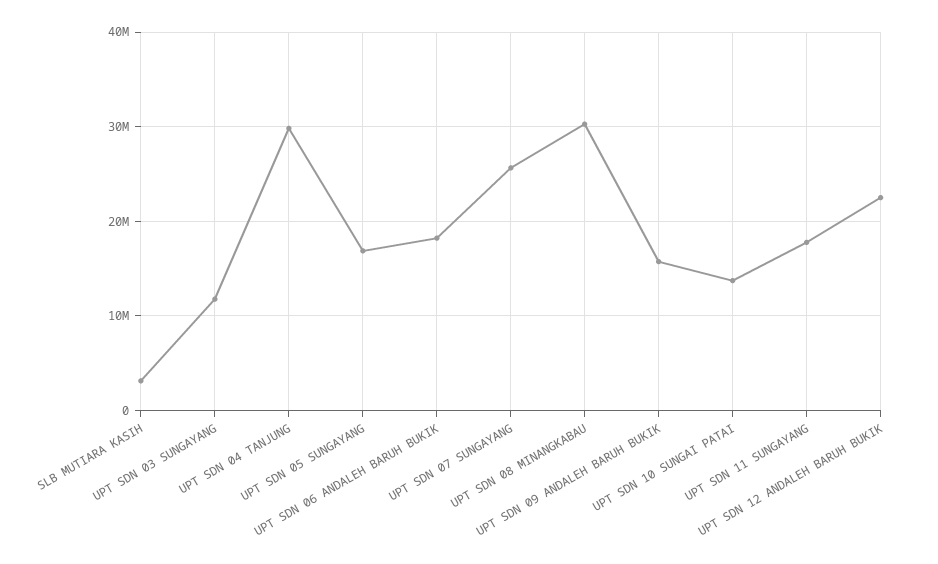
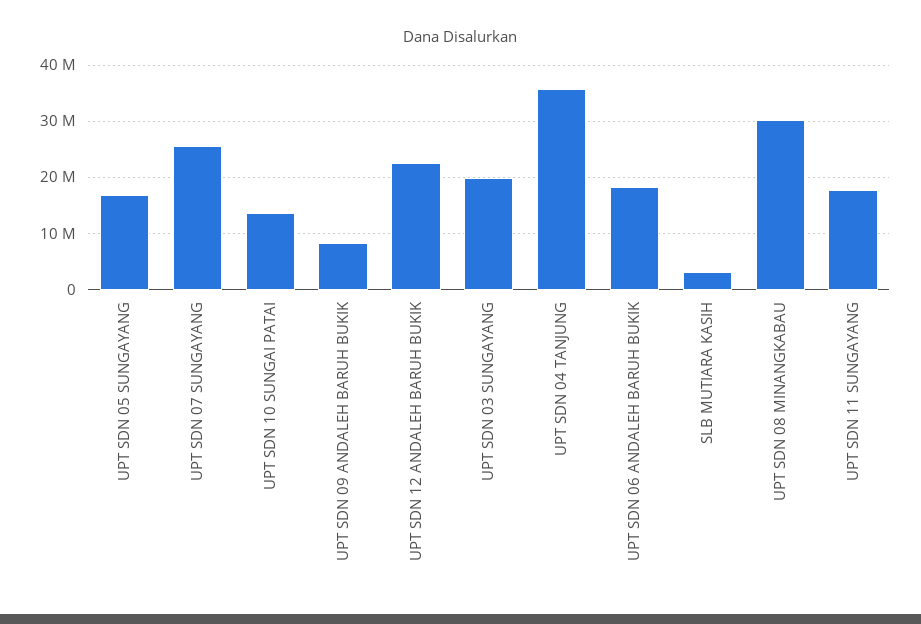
  {
    "SLB MUTIARA KASIH": 3000000,
-   "UPT SDN 03 SUNGAYANG": 12000000,
+   "UPT SDN 03 SUNGAYANG": 20000000,
-   "UPT SDN 04 TANJUNG": 30000000,
+   "UPT SDN 04 TANJUNG": 36000000,
    "UPT SDN 05 SUNGAYANG": 17000000,
    "UPT SDN 06 ANDALEH BARUH BUKIK": 18000000,
    "UPT SDN 07 SUNGAYANG": 26000000,
    "UPT SDN 08 MINANGKABAU": 30000000,
-   "UPT SDN 09 ANDALEH BARUH BUKIK": 16000000,
+   "UPT SDN 09 ANDALEH BARUH BUKIK": 8000000,
    "UPT SDN 10 SUNGAI PATAI": 14000000,
    "UPT SDN 11 SUNGAYANG": 18000000,
    "UPT SDN 12 ANDALEH BARUH BUKIK": 23000000
  }

